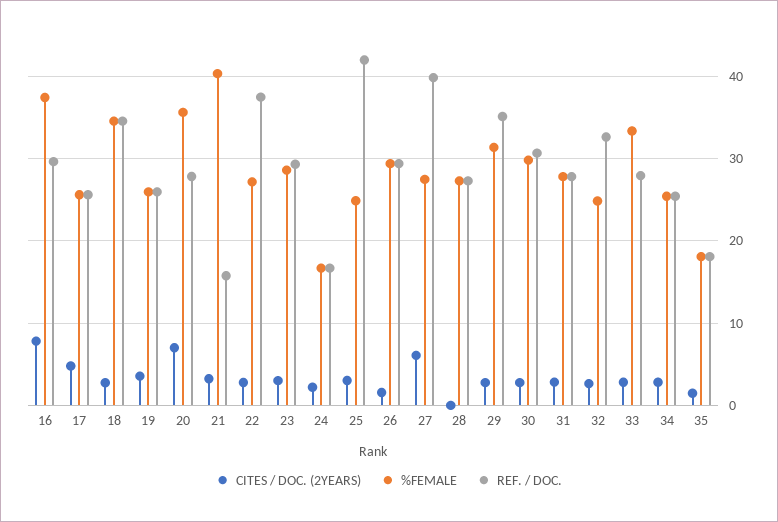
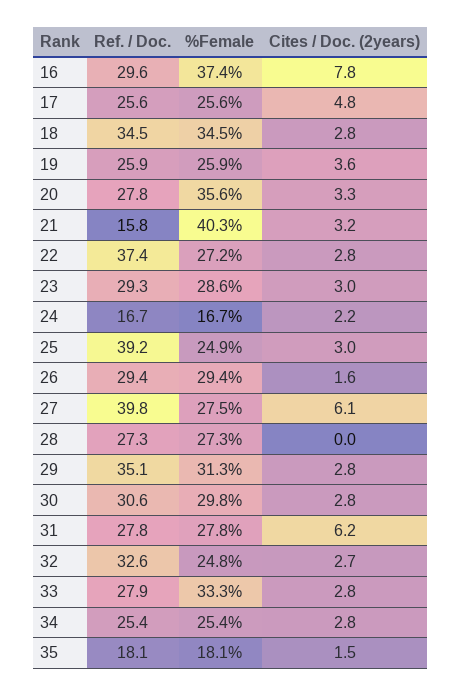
  {
    "CITES / DOC. (2YEARS)": {
      "16": 7.8,
      "17": 4.8,
      "18": 2.8,
      "19": 3.6,
-     "20": 7,
+     "20": 3.3,
      "21": 3.2,
      "22": 2.8,
      "23": 3,
      "24": 2.2,
      "25": 3,
      "26": 1.6,
      "27": 6.1,
      "28": 0,
      "29": 2.8,
      "30": 2.8,
-     "31": 3,
+     "31": 6.2,
      "32": 2.7,
      "33": 2.8,
      "34": 2.8,
      "35": 1.5
    },
    "%FEMALE": {
      "16": 37.4,
      "17": 25.6,
      "18": 34.5,
      "19": 25.9,
      "20": 35.6,
      "21": 40.3,
      "22": 27.2,
      "23": 28.6,
      "24": 16.7,
      "25": 24.9,
      "26": 29.4,
      "27": 27.5,
      "28": 27.3,
      "29": 31.3,
      "30": 29.8,
      "31": 27.8,
      "32": 24.8,
      "33": 33.3,
      "34": 25.4,
      "35": 18.1
    },
    "REF. / DOC.": {
      "16": 29.6,
      "17": 25.6,
      "18": 34.5,
      "19": 25.9,
      "20": 27.8,
      "21": 15.8,
      "22": 37.4,
      "23": 29.3,
      "24": 16.7,
-     "25": 42,
+     "25": 39.2,
      "26": 29.4,
      "27": 39.8,
      "28": 27.3,
      "29": 35.1,
      "30": 30.6,
      "31": 27.8,
      "32": 32.6,
      "33": 27.9,
      "34": 25.4,
      "35": 18.1
    }
  }

